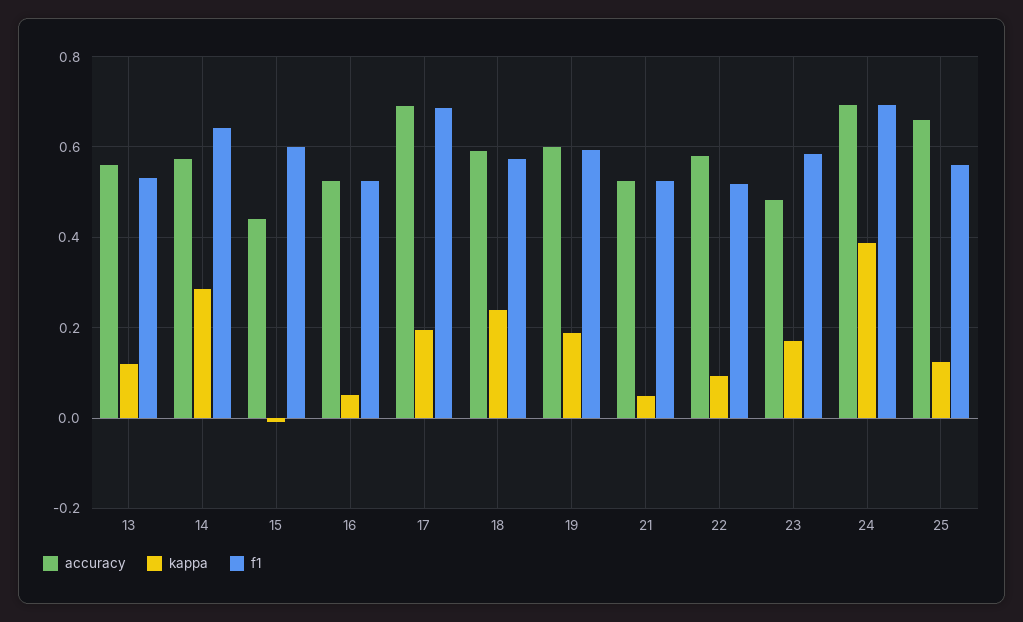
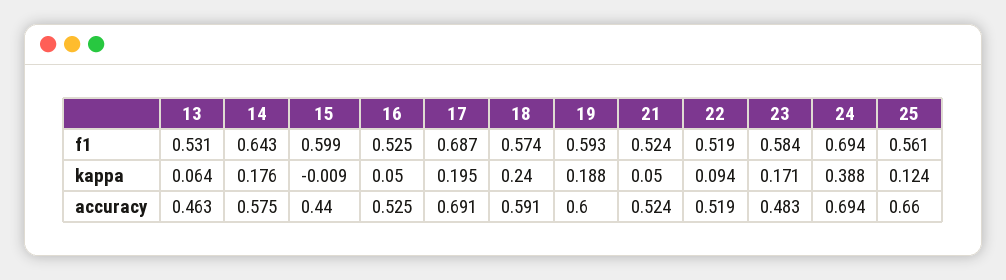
  {
    "accuracy": {
-     "13": 0.56,
+     "13": 0.463,
      "14": 0.575,
      "15": 0.44,
      "16": 0.525,
      "17": 0.691,
      "18": 0.591,
      "19": 0.6,
      "21": 0.524,
-     "22": 0.58,
+     "22": 0.519,
      "23": 0.483,
      "24": 0.694,
      "25": 0.66
    },
    "kappa": {
-     "13": 0.12,
+     "13": 0.064,
-     "14": 0.28,
+     "14": 0.176,
      "15": -0.009,
      "16": 0.05,
      "17": 0.195,
      "18": 0.24,
      "19": 0.188,
      "21": 0.05,
      "22": 0.094,
      "23": 0.171,
      "24": 0.388,
      "25": 0.124
    },
    "f1": {
      "13": 0.531,
      "14": 0.643,
      "15": 0.599,
      "16": 0.525,
      "17": 0.687,
      "18": 0.574,
      "19": 0.593,
      "21": 0.524,
      "22": 0.519,
      "23": 0.584,
      "24": 0.694,
      "25": 0.561
    }
  }

